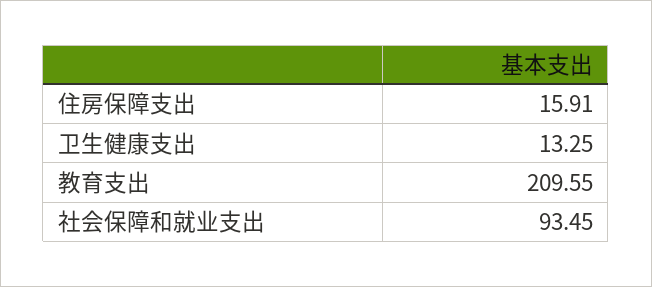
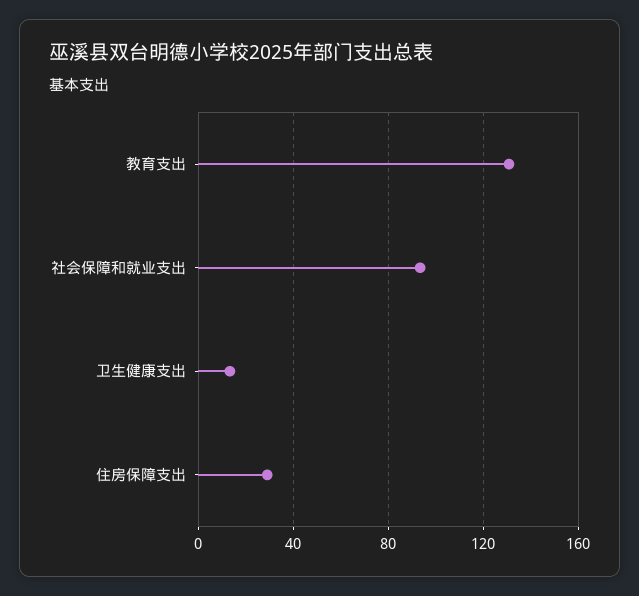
  {
-   "住房保障支出": 15.91,
+   "住房保障支出": 30,
    "卫生健康支出": 13.25,
-   "教育支出": 209.55,
+   "教育支出": 130,
    "社会保障和就业支出": 93.45
  }

